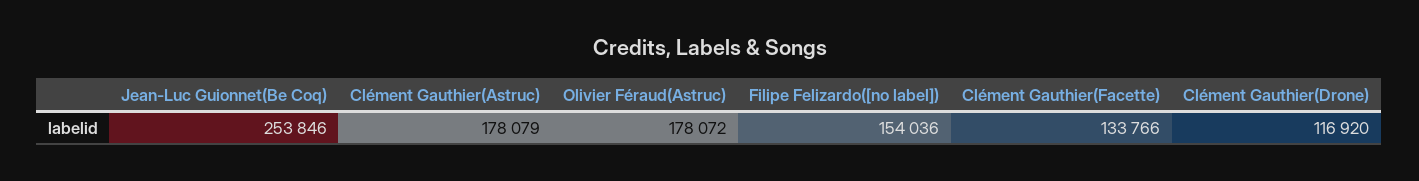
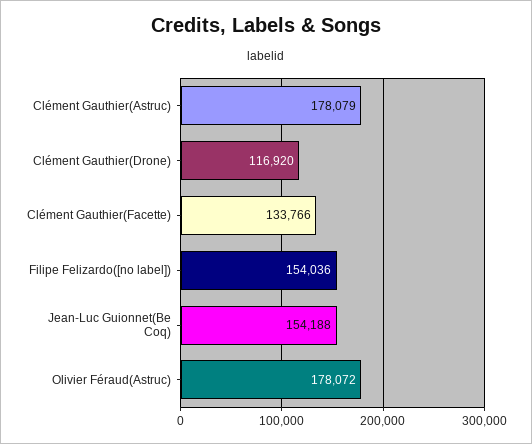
  {
-   "Jean-Luc Guionnet(Be Coq)": 253846,
+   "Jean-Luc Guionnet(Be Coq)": 154188,
    "Clément Gauthier(Astruc)": 178079,
    "Olivier Féraud(Astruc)": 178072,
    "Filipe Felizardo([no label])": 154036,
    "Clément Gauthier(Facette)": 133766,
    "Clément Gauthier(Drone)": 116920
  }

